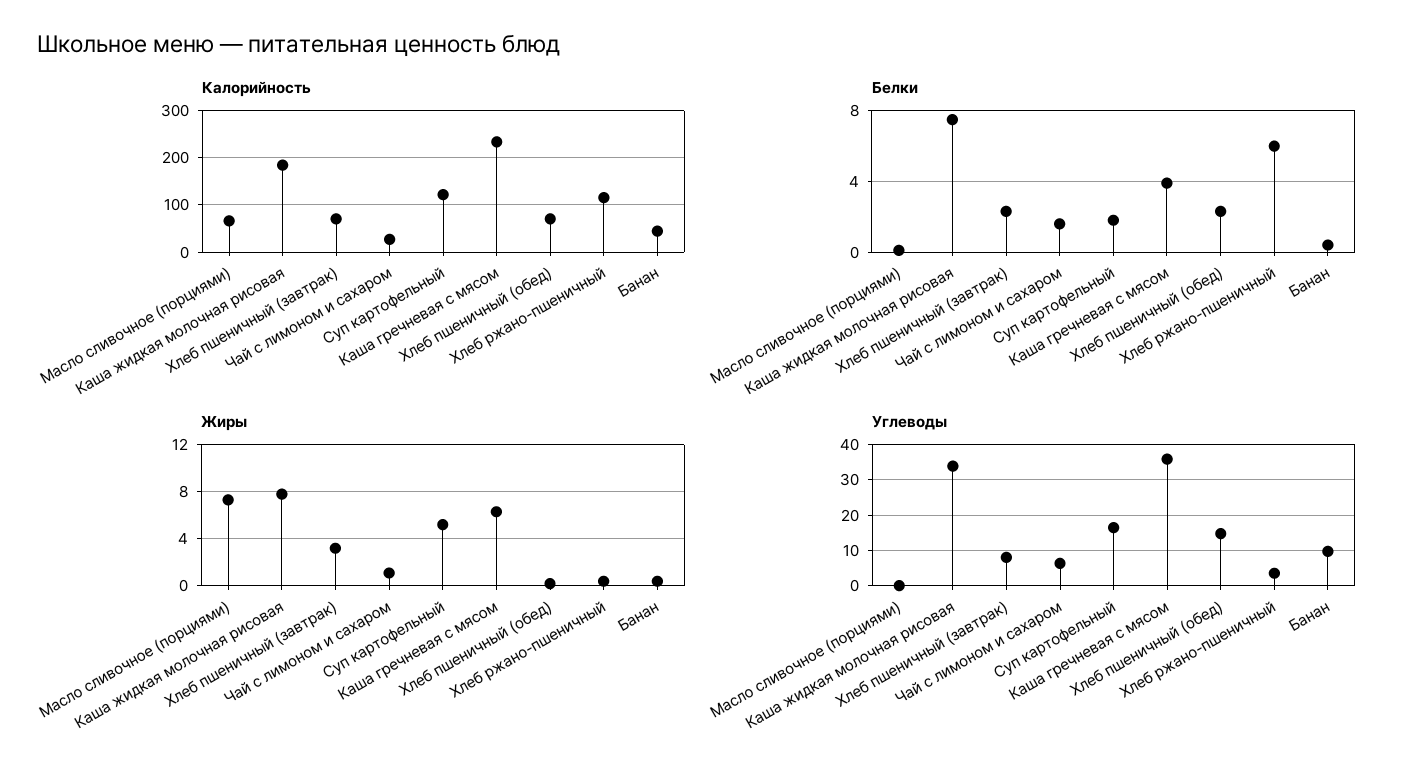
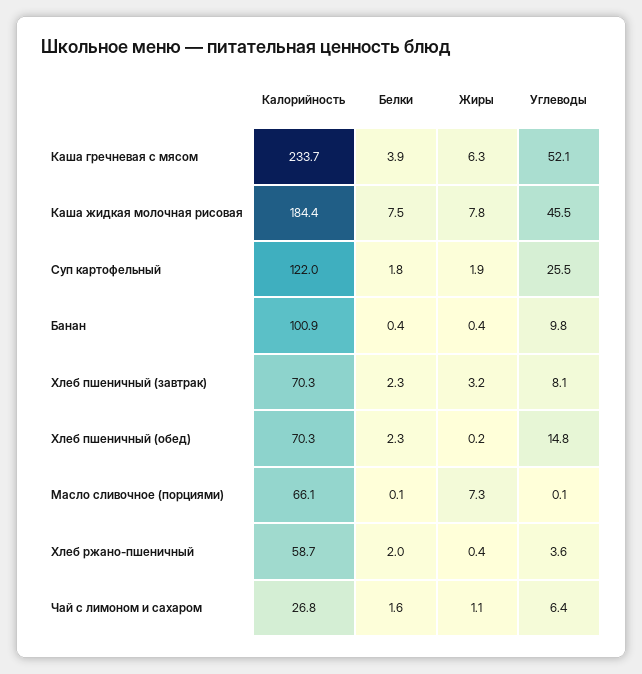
  {
    "Калорийность": {
      "Масло сливочное (порциями)": 66.1,
      "Каша жидкая молочная рисовая": 184.4,
      "Хлеб пшеничный (завтрак)": 70.3,
      "Чай с лимоном и сахаром": 26.8,
      "Суп картофельный": 122,
      "Каша гречневая с мясом": 233.7,
      "Хлеб пшеничный (обед)": 70.3,
-     "Хлеб ржано-пшеничный": 120,
+     "Хлеб ржано-пшеничный": 58.7,
-     "Банан": 40
+     "Банан": 100.9
    },
    "Белки": {
      "Масло сливочное (порциями)": 0.1,
      "Каша жидкая молочная рисовая": 7.5,
      "Хлеб пшеничный (завтрак)": 2.3,
      "Чай с лимоном и сахаром": 1.6,
      "Суп картофельный": 1.8,
      "Каша гречневая с мясом": 3.9,
      "Хлеб пшеничный (обед)": 2.3,
-     "Хлеб ржано-пшеничный": 6,
+     "Хлеб ржано-пшеничный": 2,
      "Банан": 0.4
    },
    "Жиры": {
      "Масло сливочное (порциями)": 7.3,
      "Каша жидкая молочная рисовая": 7.8,
      "Хлеб пшеничный (завтрак)": 3.2,
      "Чай с лимоном и сахаром": 1.1,
-     "Суп картофельный": 5,
+     "Суп картофельный": 1.9,
      "Каша гречневая с мясом": 6.3,
      "Хлеб пшеничный (обед)": 0.2,
      "Хлеб ржано-пшеничный": 0.4,
      "Банан": 0.4
    },
    "Углеводы": {
      "Масло сливочное (порциями)": 0.1,
-     "Каша жидкая молочная рисовая": 34,
+     "Каша жидкая молочная рисовая": 45.5,
      "Хлеб пшеничный (завтрак)": 8.1,
      "Чай с лимоном и сахаром": 6.4,
-     "Суп картофельный": 16,
+     "Суп картофельный": 25.5,
-     "Каша гречневая с мясом": 36,
+     "Каша гречневая с мясом": 52.1,
      "Хлеб пшеничный (обед)": 14.8,
      "Хлеб ржано-пшеничный": 3.6,
      "Банан": 9.8
    }
  }

